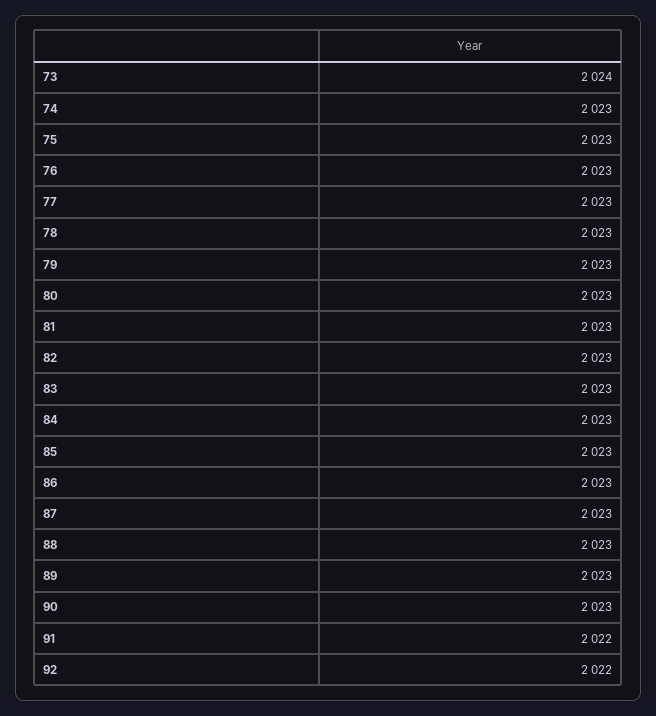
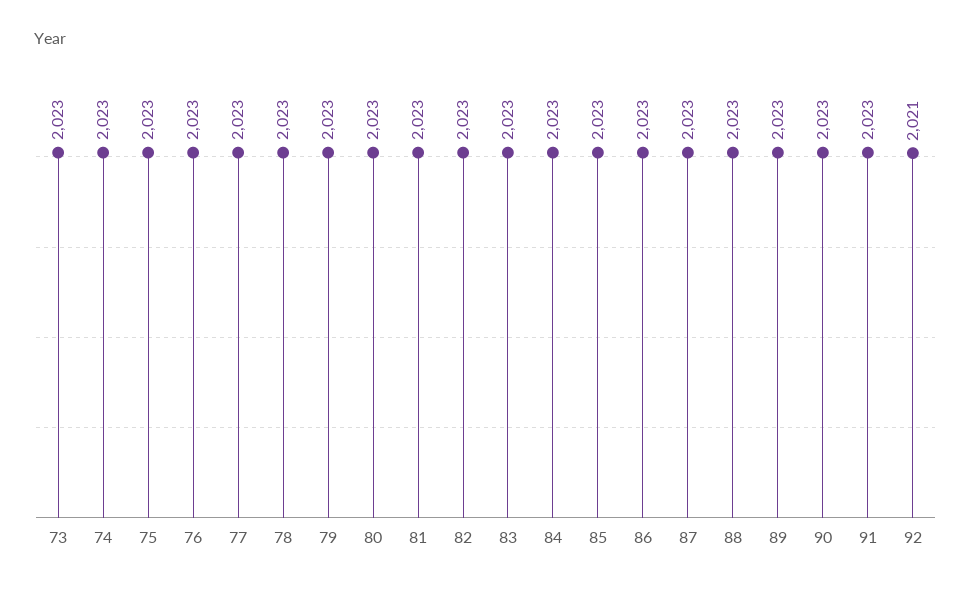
  {
-   "73": 2024,
+   "73": 2023,
    "74": 2023,
    "75": 2023,
    "76": 2023,
    "77": 2023,
    "78": 2023,
    "79": 2023,
    "80": 2023,
    "81": 2023,
    "82": 2023,
    "83": 2023,
    "84": 2023,
    "85": 2023,
    "86": 2023,
    "87": 2023,
    "88": 2023,
    "89": 2023,
    "90": 2023,
-   "91": 2022,
+   "91": 2023,
-   "92": 2022
+   "92": 2021
  }

